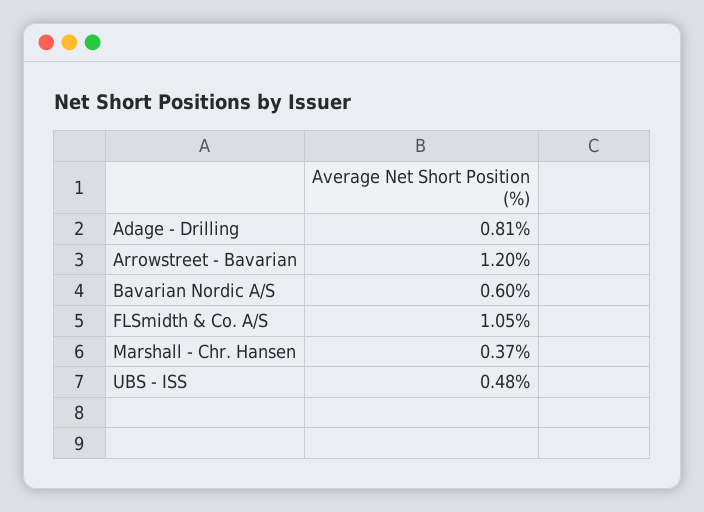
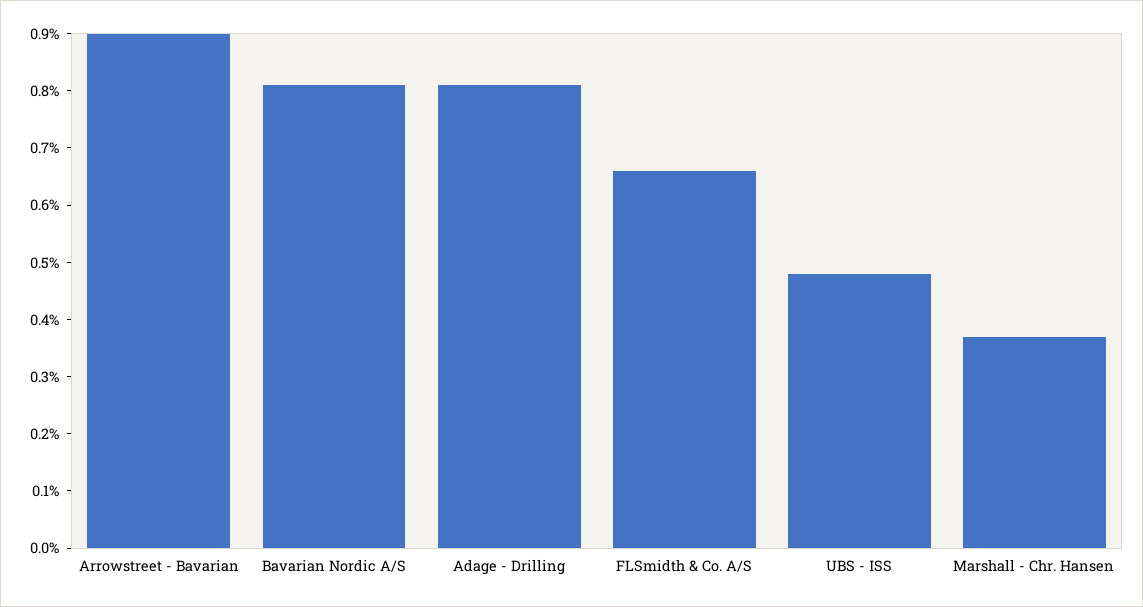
  {
    "Adage - Drilling": 0.81,
-   "Arrowstreet - Bavarian": 1.2,
+   "Arrowstreet - Bavarian": 0.9,
-   "Bavarian Nordic A/S": 0.6,
+   "Bavarian Nordic A/S": 0.8,
-   "FLSmidth & Co. A/S": 1.05,
+   "FLSmidth & Co. A/S": 0.65,
    "Marshall - Chr. Hansen": 0.37,
    "UBS - ISS": 0.48
  }

